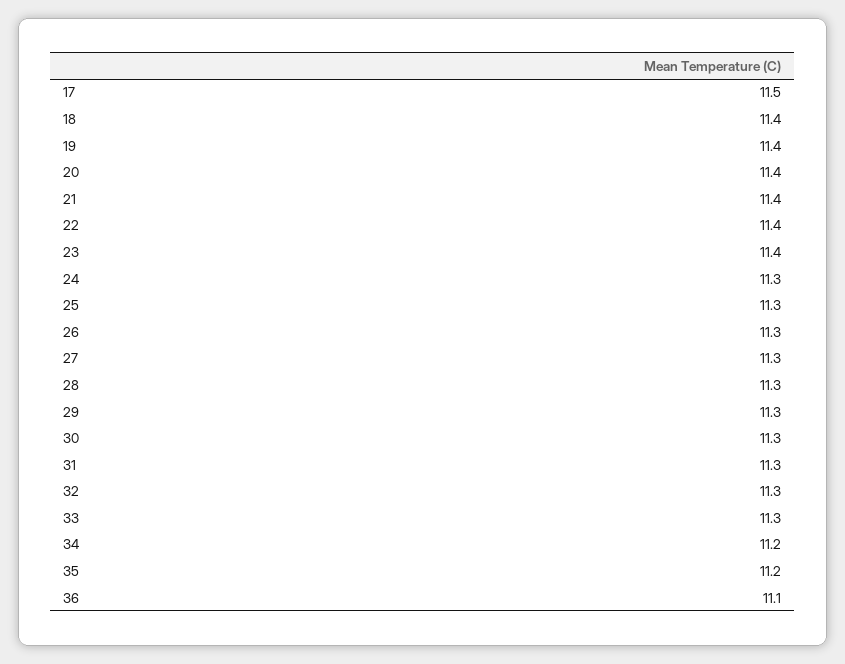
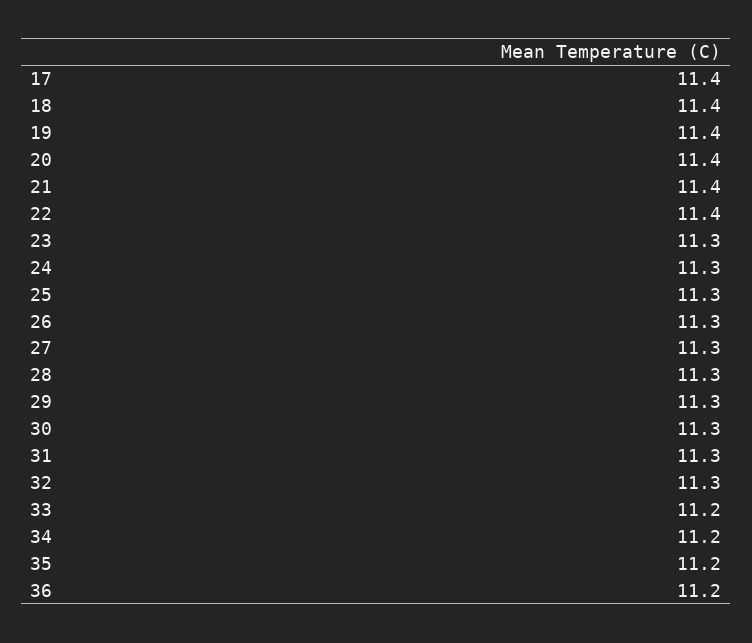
  {
-   "17": 11.5,
+   "17": 11.4,
    "18": 11.4,
    "19": 11.4,
    "20": 11.4,
    "21": 11.4,
    "22": 11.4,
-   "23": 11.4,
+   "23": 11.3,
    "24": 11.3,
    "25": 11.3,
    "26": 11.3,
    "27": 11.3,
    "28": 11.3,
    "29": 11.3,
    "30": 11.3,
    "31": 11.3,
    "32": 11.3,
-   "33": 11.3,
+   "33": 11.2,
    "34": 11.2,
    "35": 11.2,
-   "36": 11.1
+   "36": 11.2
  }

